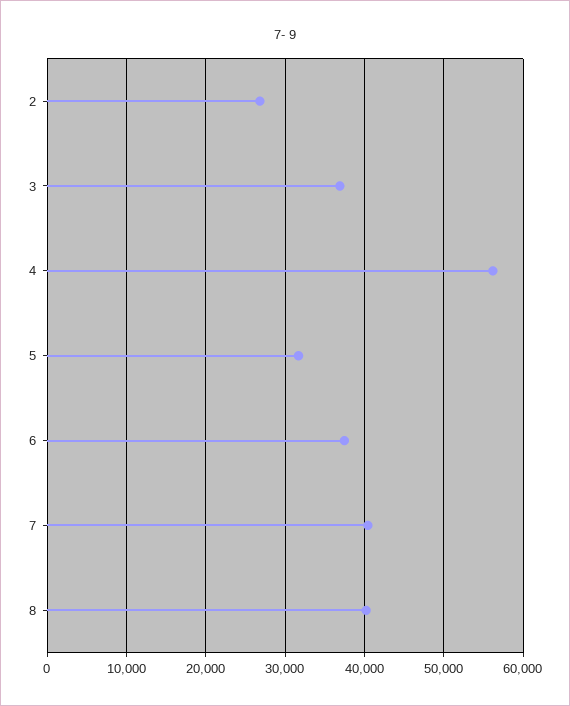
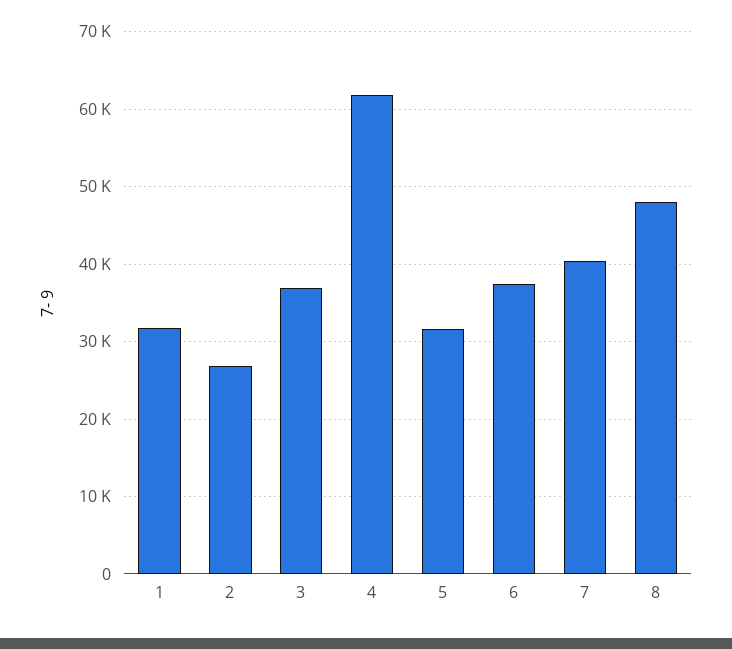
  {
    "2": 27000,
    "3": 37000,
-   "4": 56000,
+   "4": 62000,
    "5": 32000,
    "6": 37000,
    "7": 40000,
-   "8": 40000
+   "8": 48000,
+   "1": 32000
  }

